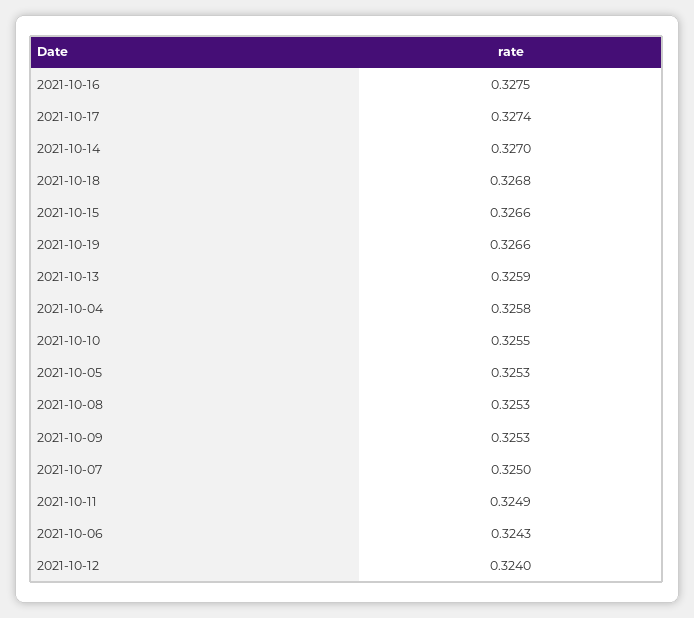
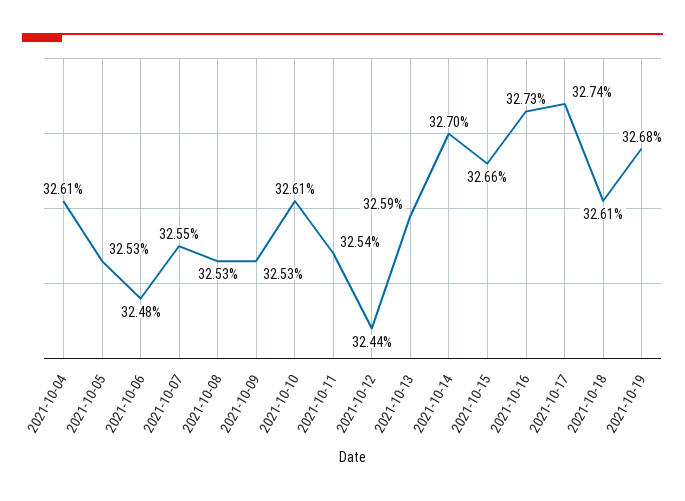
  {
-   "2021-10-16": 0.3275,
+   "2021-10-16": 0.3273,
    "2021-10-17": 0.3274,
    "2021-10-14": 0.327,
-   "2021-10-18": 0.3268,
+   "2021-10-18": 0.3261,
    "2021-10-15": 0.3266,
-   "2021-10-19": 0.3266,
+   "2021-10-19": 0.3268,
    "2021-10-13": 0.3259,
-   "2021-10-04": 0.3258,
+   "2021-10-04": 0.3261,
-   "2021-10-10": 0.3255,
+   "2021-10-10": 0.3261,
    "2021-10-05": 0.3253,
    "2021-10-08": 0.3253,
    "2021-10-09": 0.3253,
-   "2021-10-07": 0.325,
+   "2021-10-07": 0.3255,
-   "2021-10-11": 0.3249,
+   "2021-10-11": 0.3254,
-   "2021-10-06": 0.3243,
+   "2021-10-06": 0.3248,
-   "2021-10-12": 0.324
+   "2021-10-12": 0.3244
  }

